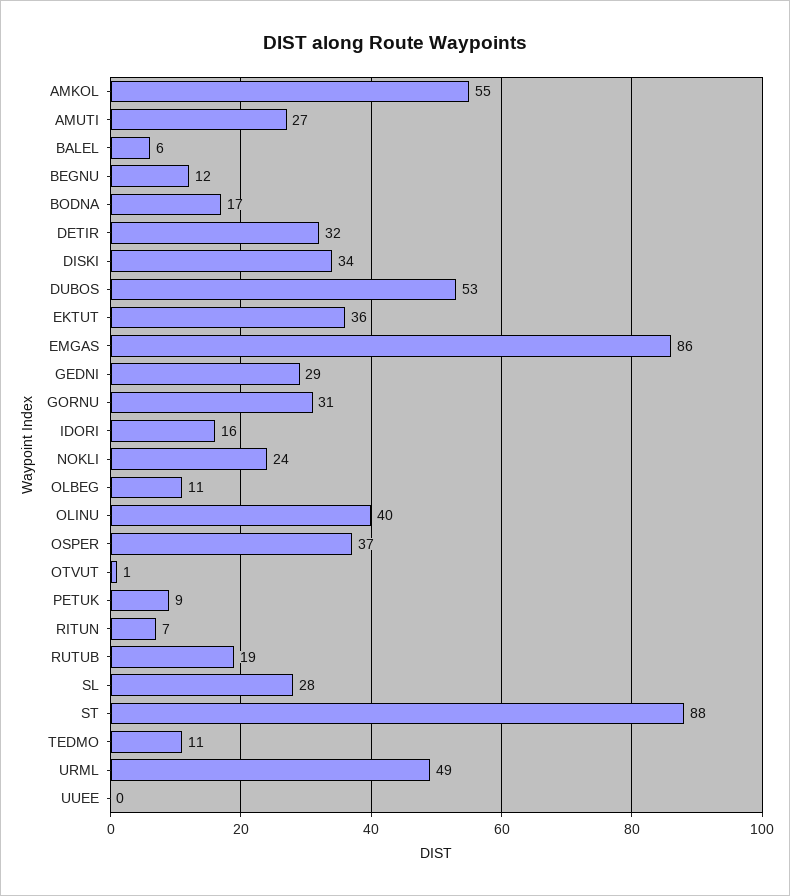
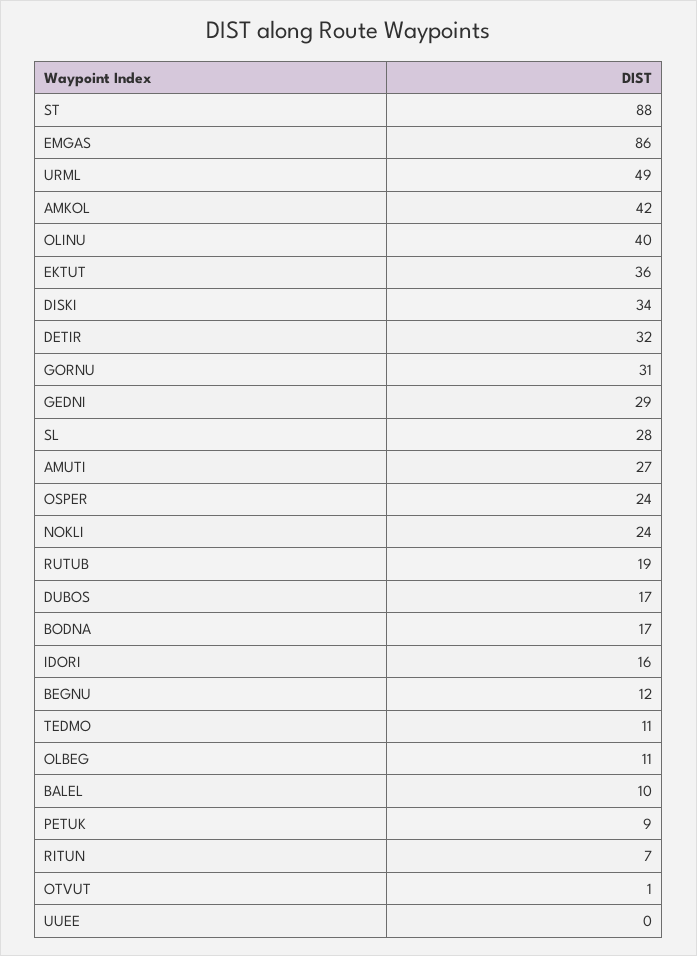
  {
-   "AMKOL": 55,
+   "AMKOL": 42,
    "AMUTI": 27,
-   "BALEL": 6,
+   "BALEL": 10,
    "BEGNU": 12,
    "BODNA": 17,
    "DETIR": 32,
    "DISKI": 34,
-   "DUBOS": 53,
+   "DUBOS": 17,
    "EKTUT": 36,
    "EMGAS": 86,
    "GEDNI": 29,
    "GORNU": 31,
    "IDORI": 16,
    "NOKLI": 24,
    "OLBEG": 11,
    "OLINU": 40,
-   "OSPER": 37,
+   "OSPER": 24,
    "OTVUT": 1,
    "PETUK": 9,
    "RITUN": 7,
    "RUTUB": 19,
    "SL": 28,
    "ST": 88,
    "TEDMO": 11,
    "URML": 49,
    "UUEE": 0
  }

